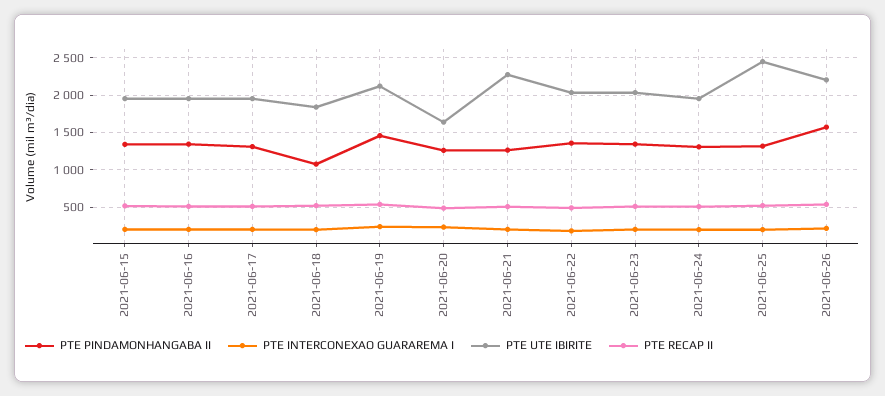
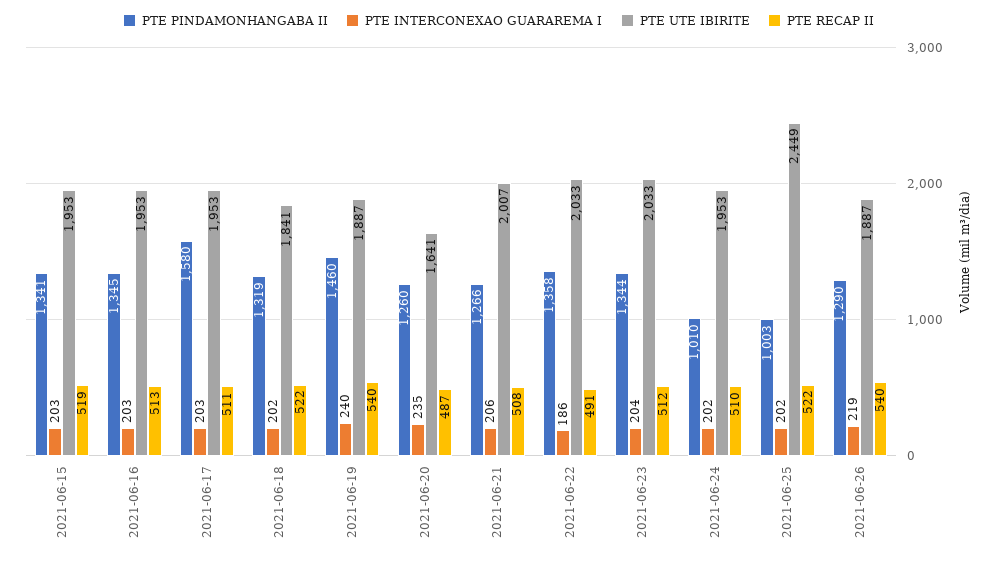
  {
    "PTE PINDAMONHANGABA II": {
      "2021-06-15": 1341,
      "2021-06-16": 1345,
-     "2021-06-17": 1300,
+     "2021-06-17": 1580,
-     "2021-06-18": 1100,
+     "2021-06-18": 1319,
      "2021-06-19": 1460,
      "2021-06-20": 1260,
      "2021-06-21": 1266,
      "2021-06-22": 1358,
      "2021-06-23": 1344,
-     "2021-06-24": 1300,
+     "2021-06-24": 1010,
-     "2021-06-25": 1300,
+     "2021-06-25": 1003,
-     "2021-06-26": 1600
+     "2021-06-26": 1290
    },
    "PTE INTERCONEXAO GUARAREMA I": {
      "2021-06-15": 203,
      "2021-06-16": 203,
      "2021-06-17": 203,
      "2021-06-18": 202,
      "2021-06-19": 240,
      "2021-06-20": 235,
      "2021-06-21": 206,
      "2021-06-22": 186,
      "2021-06-23": 204,
      "2021-06-24": 202,
      "2021-06-25": 202,
      "2021-06-26": 219
    },
    "PTE UTE IBIRITE": {
      "2021-06-15": 1953,
      "2021-06-16": 1953,
      "2021-06-17": 1953,
      "2021-06-18": 1841,
-     "2021-06-19": 2100,
+     "2021-06-19": 1887,
      "2021-06-20": 1641,
-     "2021-06-21": 2300,
+     "2021-06-21": 2007,
      "2021-06-22": 2033,
      "2021-06-23": 2033,
      "2021-06-24": 1953,
      "2021-06-25": 2449,
-     "2021-06-26": 2200
+     "2021-06-26": 1887
    },
    "PTE RECAP II": {
      "2021-06-15": 519,
      "2021-06-16": 513,
      "2021-06-17": 511,
      "2021-06-18": 522,
      "2021-06-19": 540,
      "2021-06-20": 487,
      "2021-06-21": 508,
      "2021-06-22": 491,
      "2021-06-23": 512,
      "2021-06-24": 510,
      "2021-06-25": 522,
      "2021-06-26": 540
    }
  }

